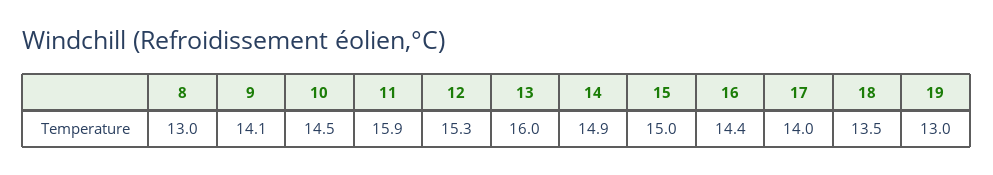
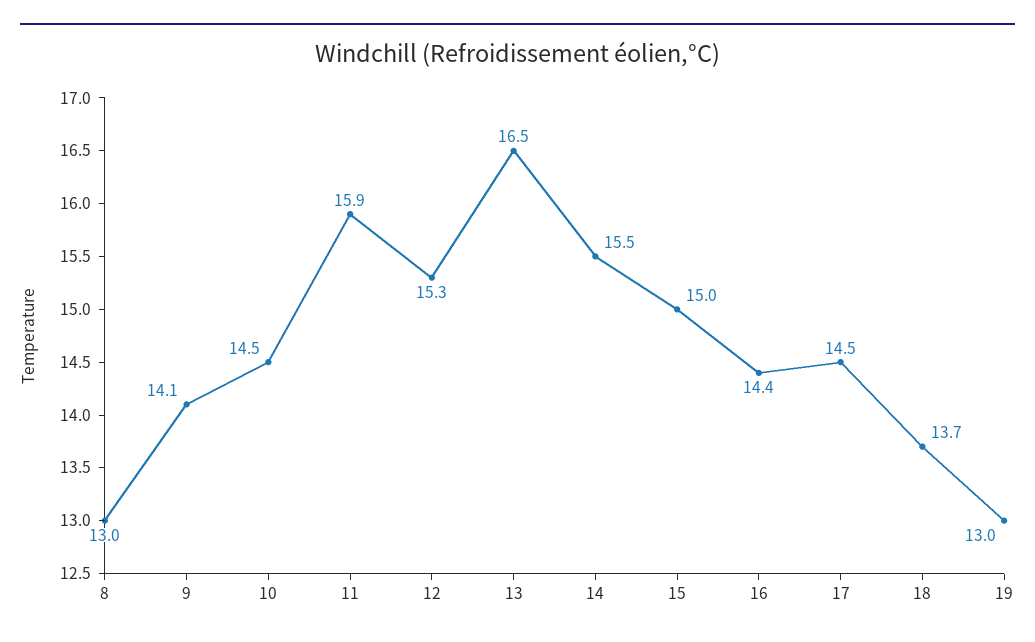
  {
    "8": 13,
    "9": 14.1,
    "10": 14.5,
    "11": 15.9,
    "12": 15.3,
-   "13": 16,
+   "13": 16.5,
-   "14": 14.9,
+   "14": 15.5,
    "15": 15,
    "16": 14.4,
-   "17": 14,
+   "17": 14.5,
-   "18": 13.5,
+   "18": 13.7,
    "19": 13
  }

